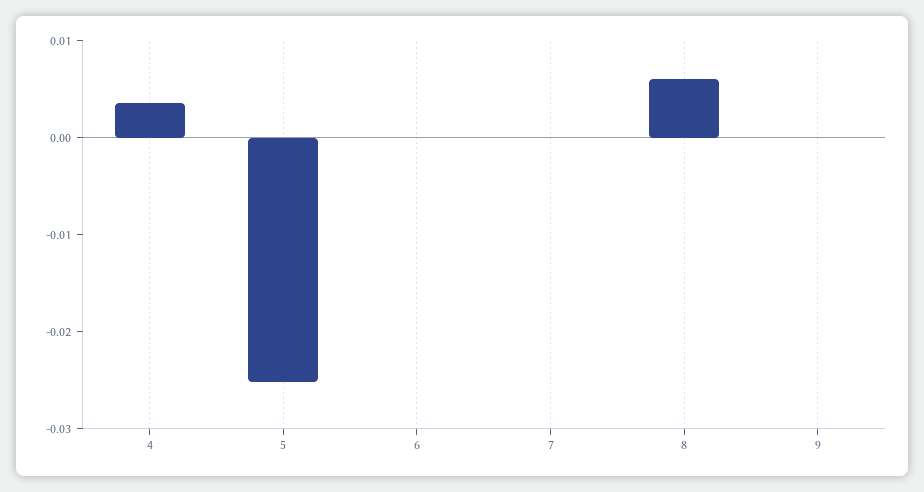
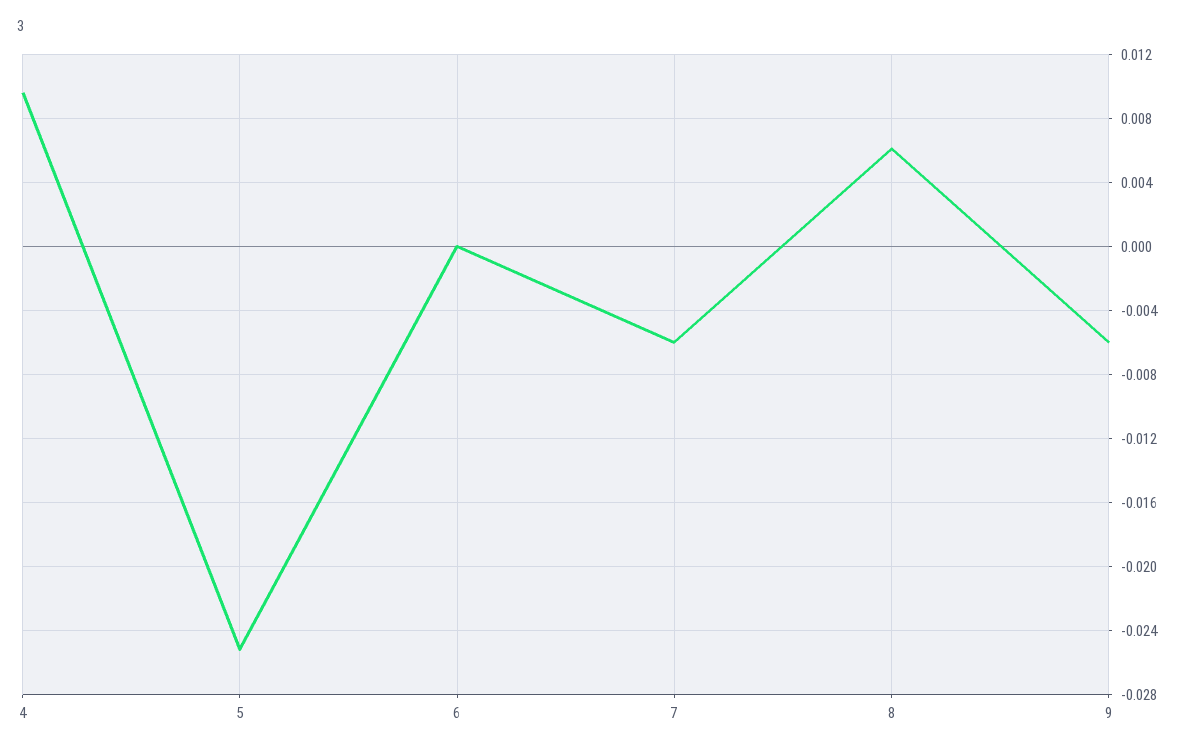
  {
-   "4": 0.004,
+   "4": 0.0095,
    "5": -0.025,
    "6": 0,
-   "7": 0,
+   "7": -0.006,
    "8": 0.006,
-   "9": 0
+   "9": -0.006
  }

